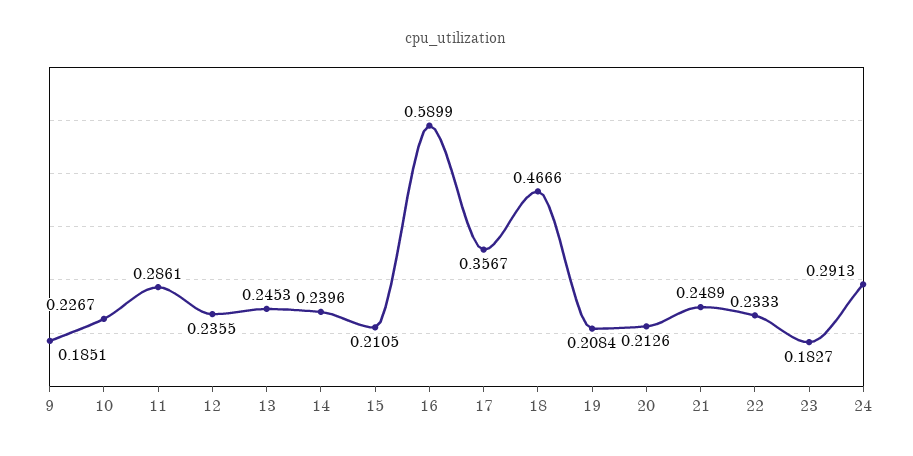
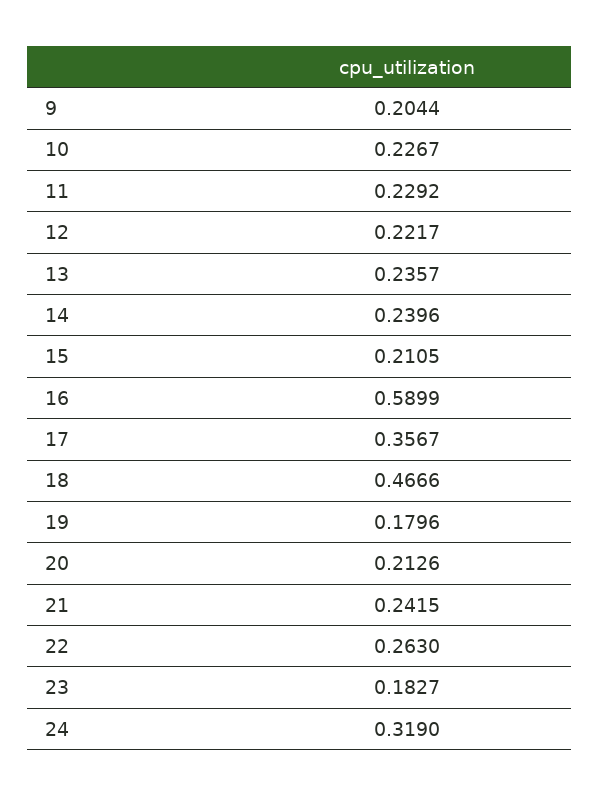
  {
-   "9": 0.1851,
+   "9": 0.2044,
    "10": 0.2267,
-   "11": 0.2861,
+   "11": 0.2292,
-   "12": 0.2355,
+   "12": 0.2217,
-   "13": 0.2453,
+   "13": 0.2357,
    "14": 0.2396,
    "15": 0.2105,
    "16": 0.5899,
    "17": 0.3567,
    "18": 0.4666,
-   "19": 0.2084,
+   "19": 0.1796,
    "20": 0.2126,
-   "21": 0.2489,
+   "21": 0.2415,
-   "22": 0.2333,
+   "22": 0.263,
    "23": 0.1827,
-   "24": 0.2913
+   "24": 0.319
  }

